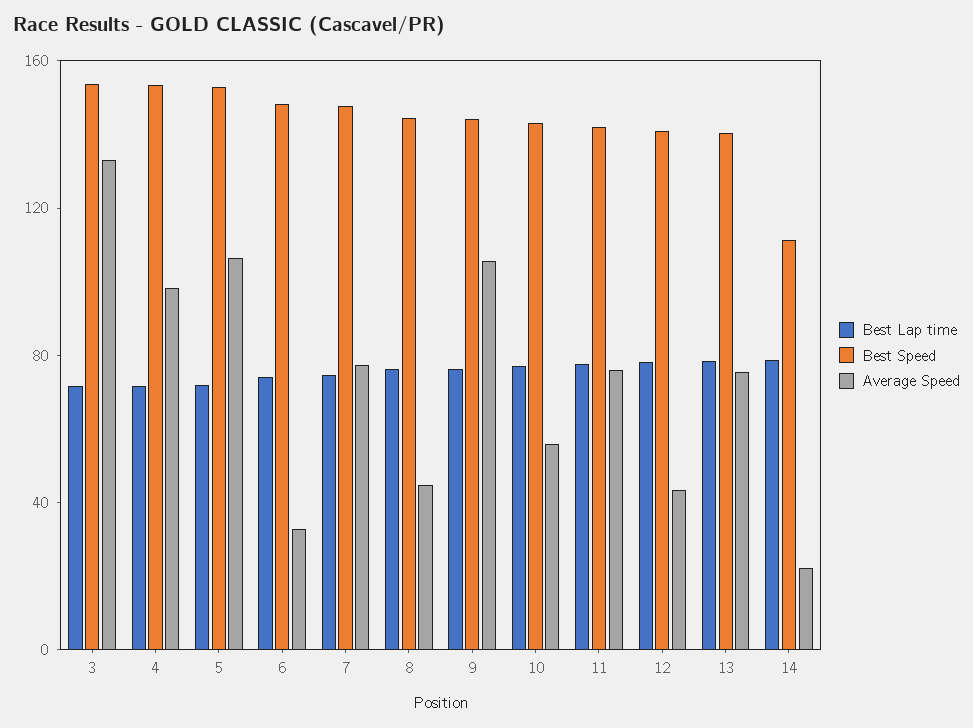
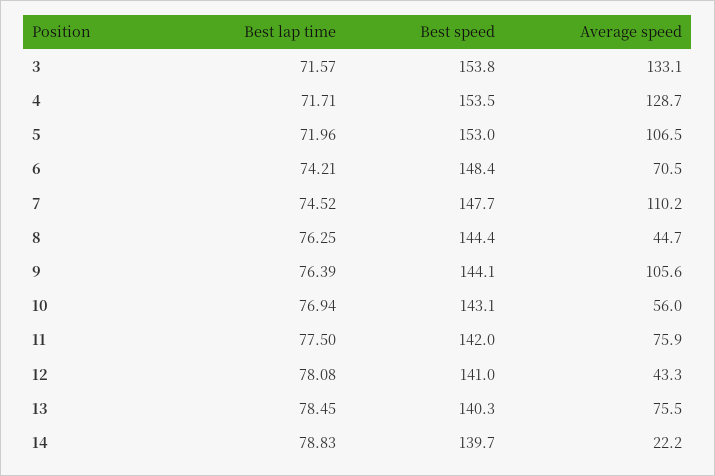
  {
    "Best Lap time": {
      "3": 71.57,
      "4": 71.71,
      "5": 71.96,
      "6": 74.21,
      "7": 74.52,
      "8": 76.25,
      "9": 76.39,
      "10": 76.94,
      "11": 77.5,
      "12": 78.08,
      "13": 78.45,
      "14": 78.83
    },
    "Best Speed": {
      "3": 153.8,
      "4": 153.5,
      "5": 153,
      "6": 148.4,
      "7": 147.7,
      "8": 144.4,
      "9": 144.1,
      "10": 143.1,
      "11": 142,
      "12": 141,
      "13": 140.3,
-     "14": 110
+     "14": 139.7
    },
    "Average Speed": {
      "3": 133.1,
-     "4": 100,
+     "4": 128.7,
      "5": 106.5,
-     "6": 30,
+     "6": 70.5,
-     "7": 80,
+     "7": 110.2,
      "8": 44.7,
      "9": 105.6,
      "10": 56,
      "11": 75.9,
      "12": 43.3,
      "13": 75.5,
      "14": 22.2
    }
  }

